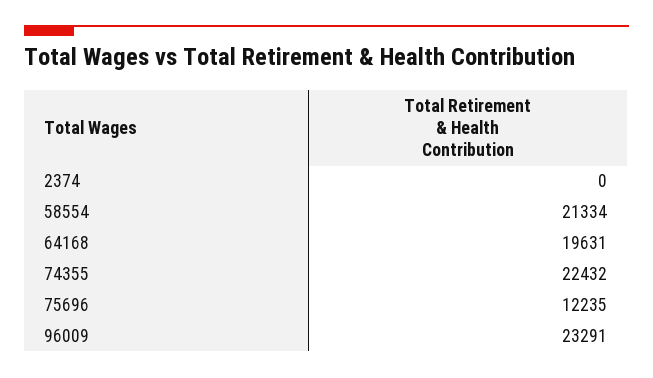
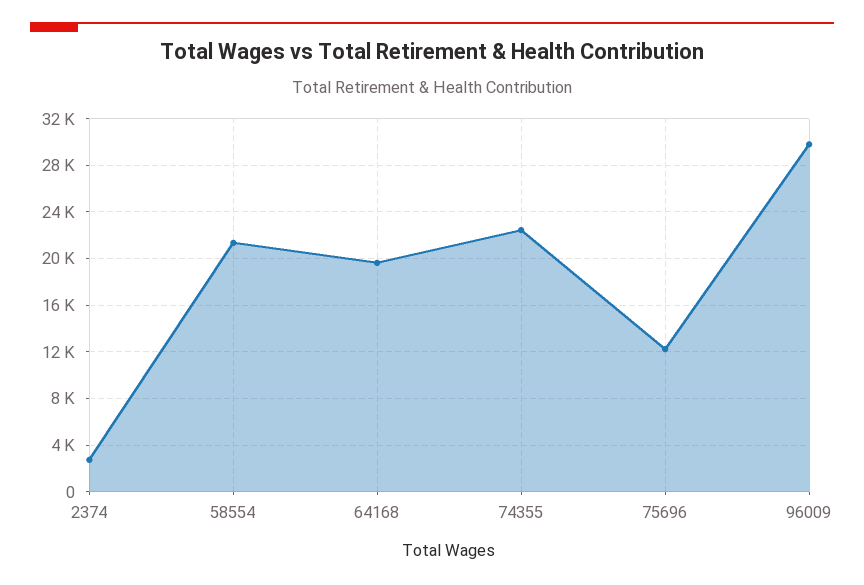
  {
-   "2374": 0,
+   "2374": 3000,
    "58554": 21334,
    "64168": 19631,
    "74355": 22432,
    "75696": 12235,
-   "96009": 23291
+   "96009": 30000
  }

